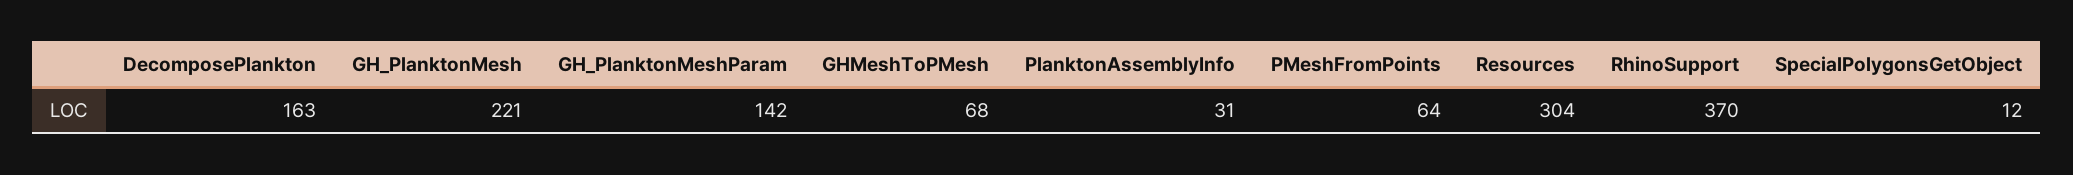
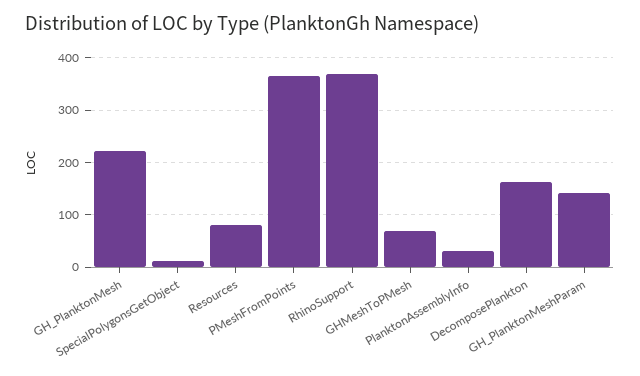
  {
    "DecomposePlankton": 163,
    "GH_PlanktonMesh": 221,
    "GH_PlanktonMeshParam": 142,
    "GHMeshToPMesh": 68,
    "PlanktonAssemblyInfo": 31,
-   "PMeshFromPoints": 64,
+   "PMeshFromPoints": 360,
-   "Resources": 304,
+   "Resources": 80,
    "RhinoSupport": 370,
    "SpecialPolygonsGetObject": 12
  }

